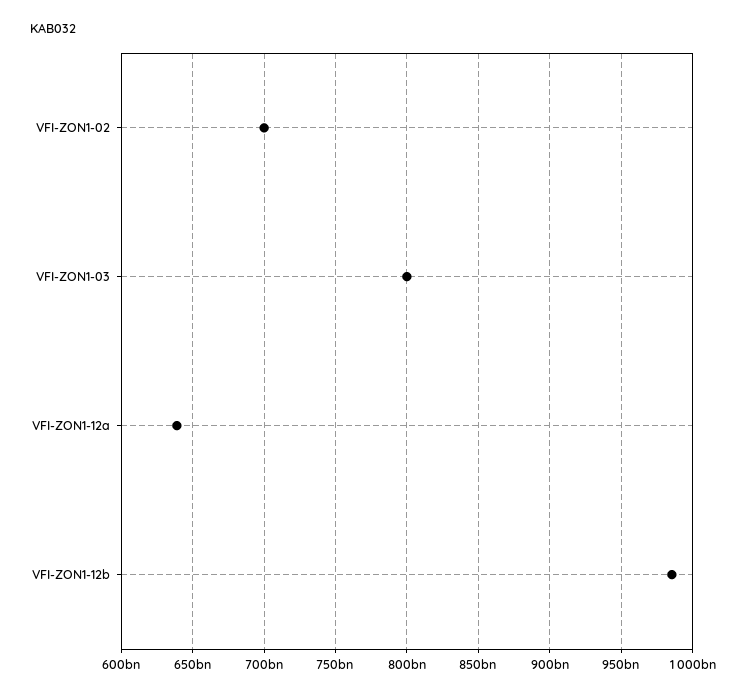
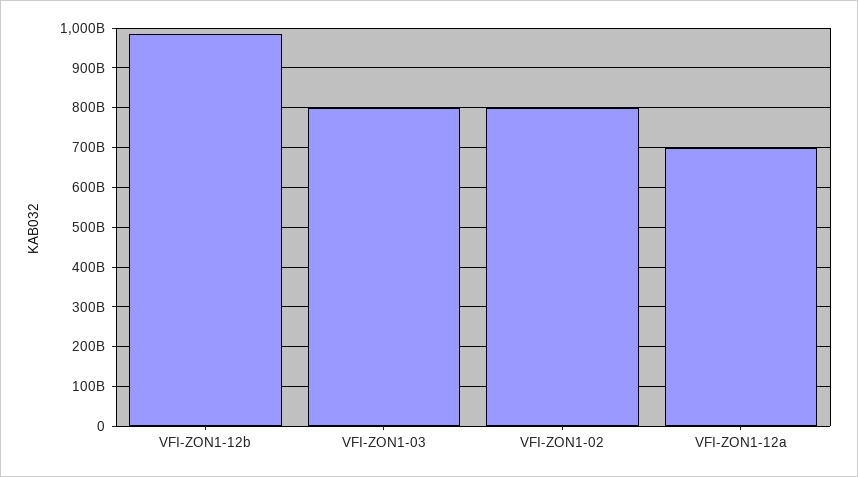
  {
-   "VFI-ZON1-02": 700000000000,
+   "VFI-ZON1-02": 800000000000,
    "VFI-ZON1-03": 800000000000,
-   "VFI-ZON1-12a": 640000000000,
+   "VFI-ZON1-12a": 700000000000,
    "VFI-ZON1-12b": 985000000000
  }

